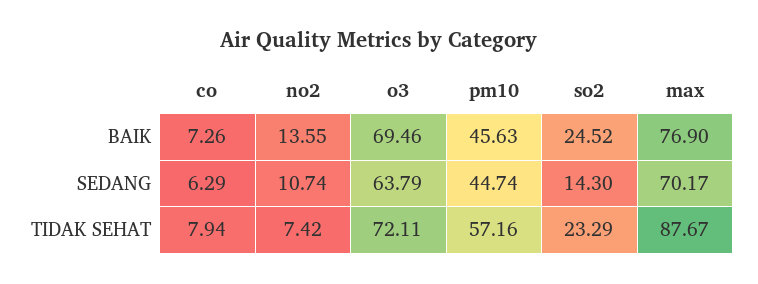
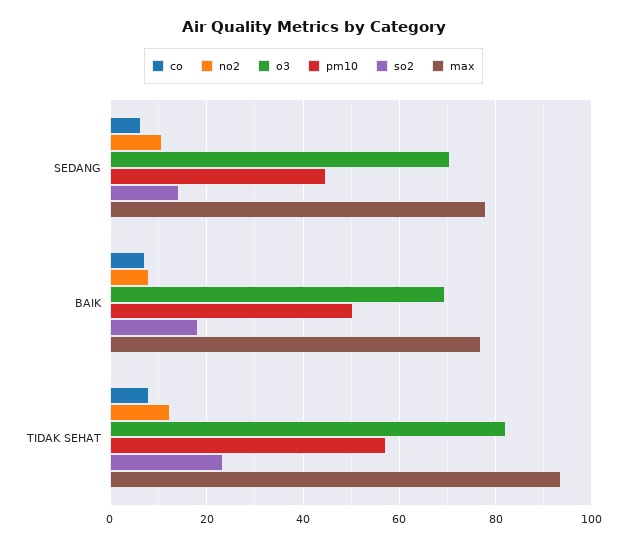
  {
    "co": {
      "BAIK": 7.26,
      "SEDANG": 6.29,
      "TIDAK SEHAT": 7.94
    },
    "no2": {
-     "BAIK": 13.55,
+     "BAIK": 8,
      "SEDANG": 10.74,
-     "TIDAK SEHAT": 7.42
+     "TIDAK SEHAT": 12
    },
    "o3": {
      "BAIK": 69.46,
-     "SEDANG": 63.79,
+     "SEDANG": 70,
-     "TIDAK SEHAT": 72.11
+     "TIDAK SEHAT": 82
    },
    "pm10": {
-     "BAIK": 45.63,
+     "BAIK": 50,
      "SEDANG": 44.74,
      "TIDAK SEHAT": 57.16
    },
    "so2": {
-     "BAIK": 24.52,
+     "BAIK": 18,
      "SEDANG": 14.3,
      "TIDAK SEHAT": 23.29
    },
    "max": {
      "BAIK": 76.9,
-     "SEDANG": 70.17,
+     "SEDANG": 78,
-     "TIDAK SEHAT": 87.67
+     "TIDAK SEHAT": 94
    }
  }

